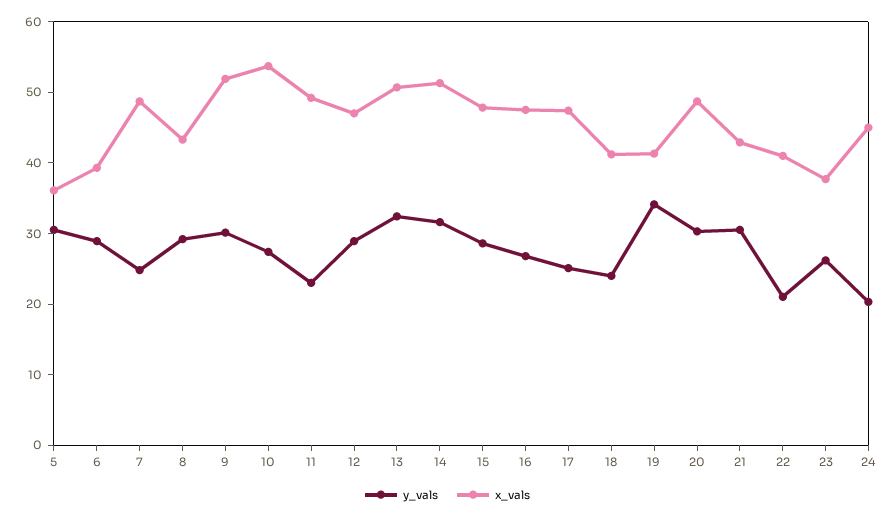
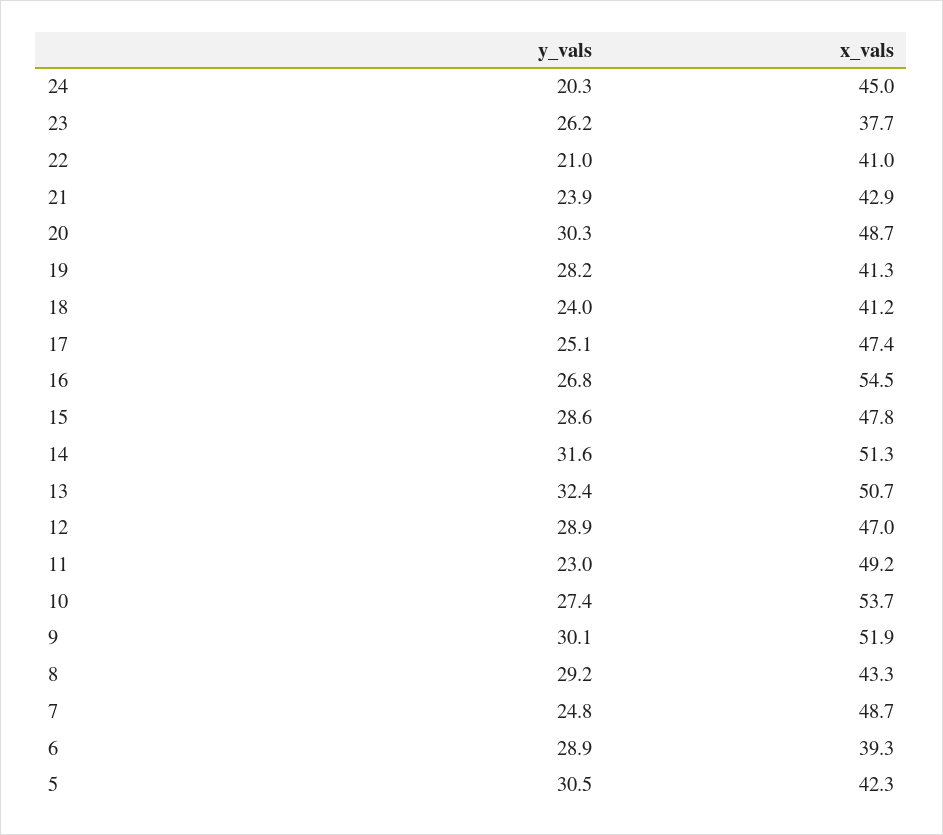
  {
    "y_vals": {
      "5": 30.5,
      "6": 28.9,
      "7": 24.8,
      "8": 29.2,
      "9": 30.1,
      "10": 27.4,
      "11": 23,
      "12": 28.9,
      "13": 32.4,
      "14": 31.6,
      "15": 28.6,
      "16": 26.8,
      "17": 25.1,
      "18": 24,
-     "19": 34,
+     "19": 28.2,
      "20": 30.3,
-     "21": 30,
+     "21": 23.9,
      "22": 21,
      "23": 26.2,
      "24": 20.3
    },
    "x_vals": {
-     "5": 36,
+     "5": 42.3,
      "6": 39.3,
      "7": 48.7,
      "8": 43.3,
      "9": 51.9,
      "10": 53.7,
      "11": 49.2,
      "12": 47,
      "13": 50.7,
      "14": 51.3,
      "15": 47.8,
-     "16": 48,
+     "16": 54.5,
      "17": 47.4,
      "18": 41.2,
      "19": 41.3,
      "20": 48.7,
      "21": 42.9,
      "22": 41,
      "23": 37.7,
      "24": 45
    }
  }

